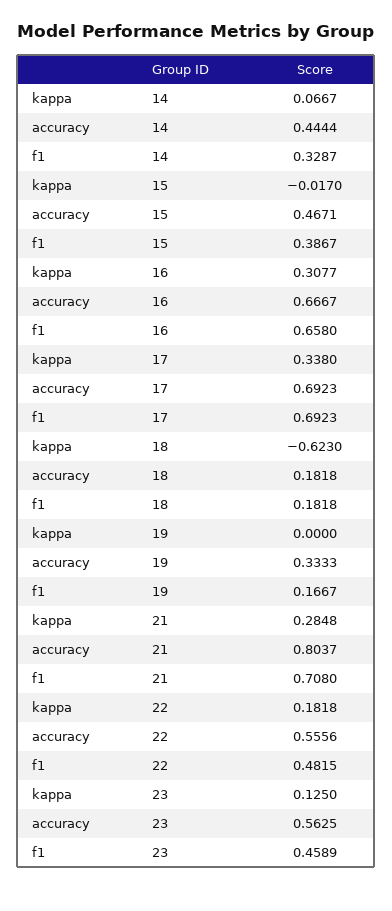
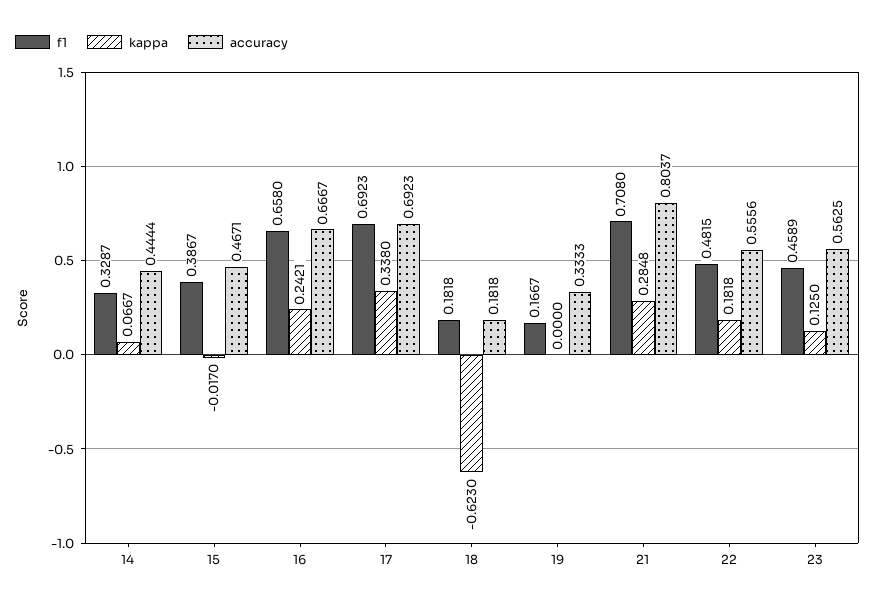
  {
    "kappa": {
      "14": 0.0667,
      "15": -0.017,
-     "16": 0.3077,
+     "16": 0.2421,
      "17": 0.338,
      "18": -0.623,
      "19": 0,
      "21": 0.2848,
      "22": 0.1818,
      "23": 0.125
    },
    "accuracy": {
      "14": 0.4444,
      "15": 0.4671,
      "16": 0.6667,
      "17": 0.6923,
      "18": 0.1818,
      "19": 0.3333,
      "21": 0.8037,
      "22": 0.5556,
      "23": 0.5625
    },
    "f1": {
      "14": 0.3287,
      "15": 0.3867,
      "16": 0.658,
      "17": 0.6923,
      "18": 0.1818,
      "19": 0.1667,
      "21": 0.708,
      "22": 0.4815,
      "23": 0.4589
    }
  }

